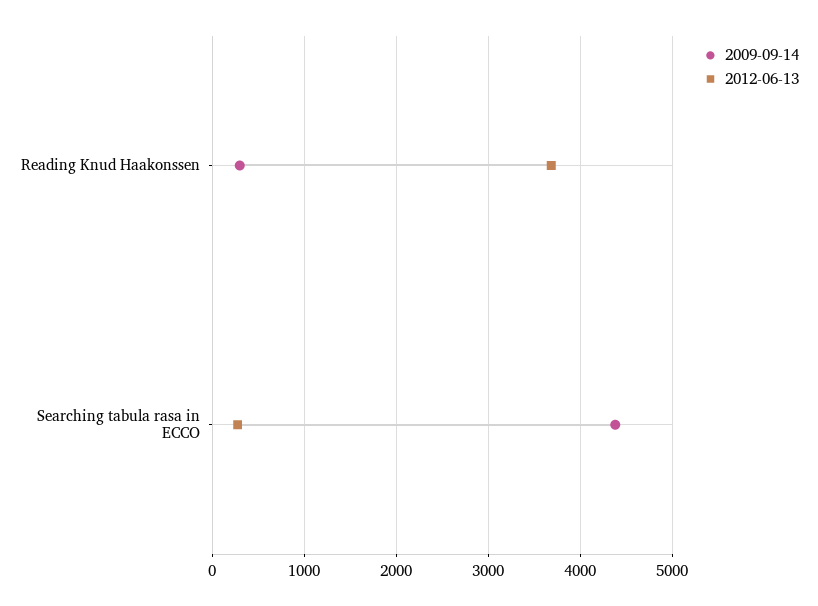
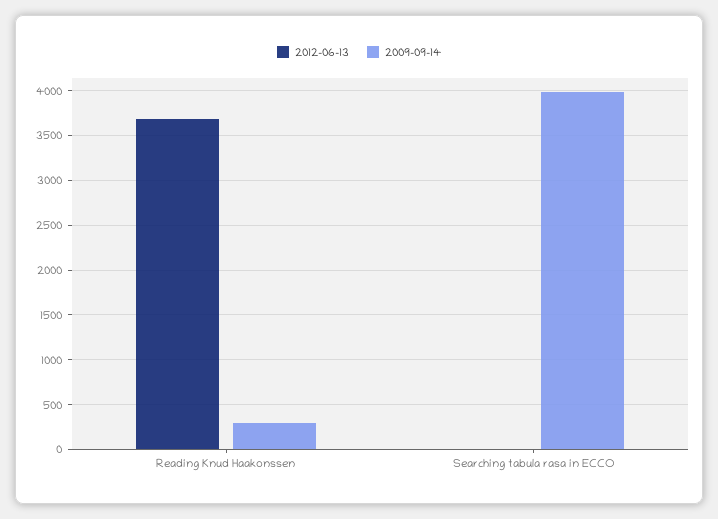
  {
    "2009-09-14": {
      "Reading Knud Haakonssen": 300,
-     "Searching tabula rasa in ECCO": 4400
+     "Searching tabula rasa in ECCO": 4000
    },
    "2012-06-13": {
      "Reading Knud Haakonssen": 3700,
-     "Searching tabula rasa in ECCO": 300
+     "Searching tabula rasa in ECCO": 0
    }
  }

